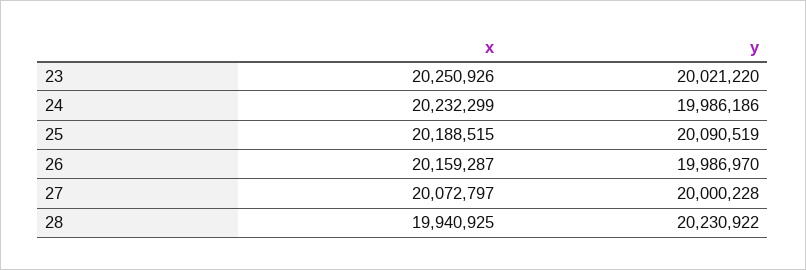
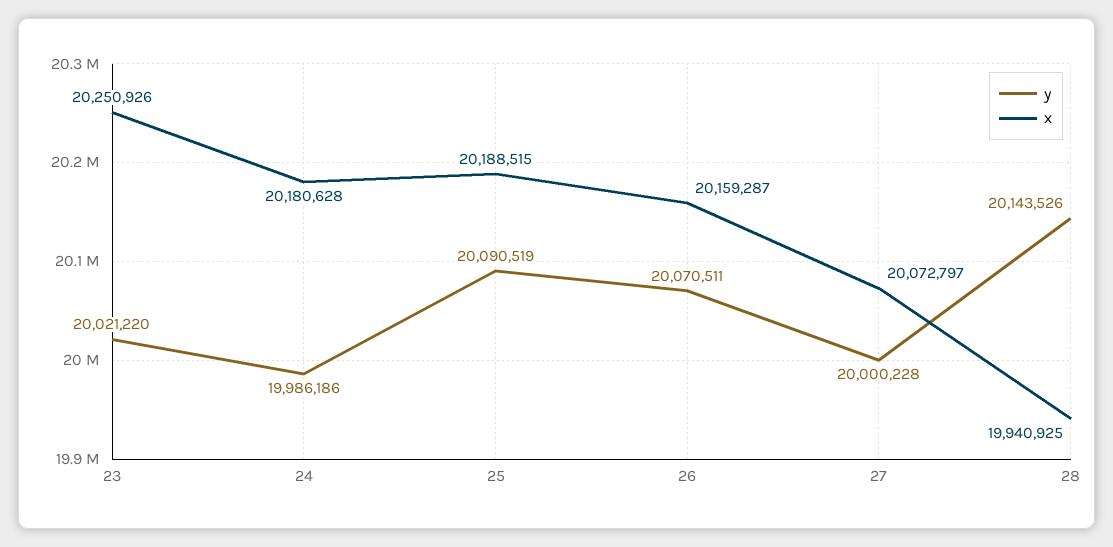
  {
    "x": {
      "23": 20250926,
-     "24": 20232299,
+     "24": 20180628,
      "25": 20188515,
      "26": 20159287,
      "27": 20072797,
      "28": 19940925
    },
    "y": {
      "23": 20021220,
      "24": 19986186,
      "25": 20090519,
-     "26": 19986970,
+     "26": 20070511,
      "27": 20000228,
-     "28": 20230922
+     "28": 20143526
    }
  }

